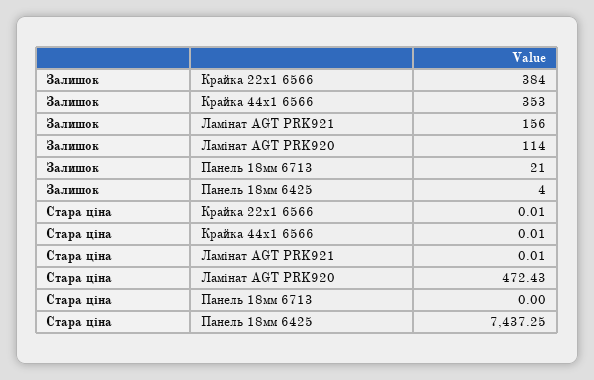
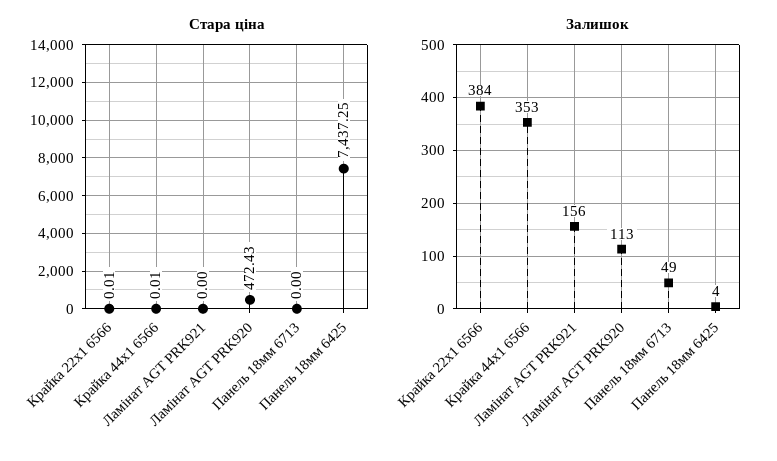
  {
    "Залишок": {
      "Крайка 22x1 6566": 384,
      "Крайка 44x1 6566": 353,
      "Ламінат AGT PRK921": 156,
-     "Ламінат AGT PRK920": 114,
+     "Ламінат AGT PRK920": 113,
-     "Панель 18мм 6713": 21,
+     "Панель 18мм 6713": 49,
      "Панель 18мм 6425": 4
    },
    "Стара ціна": {
      "Крайка 22x1 6566": 0.01,
      "Крайка 44x1 6566": 0.01,
-     "Ламінат AGT PRK921": 0.01,
+     "Ламінат AGT PRK921": 0,
      "Ламінат AGT PRK920": 472.43,
      "Панель 18мм 6713": 0,
      "Панель 18мм 6425": 7437.25
    }
  }

